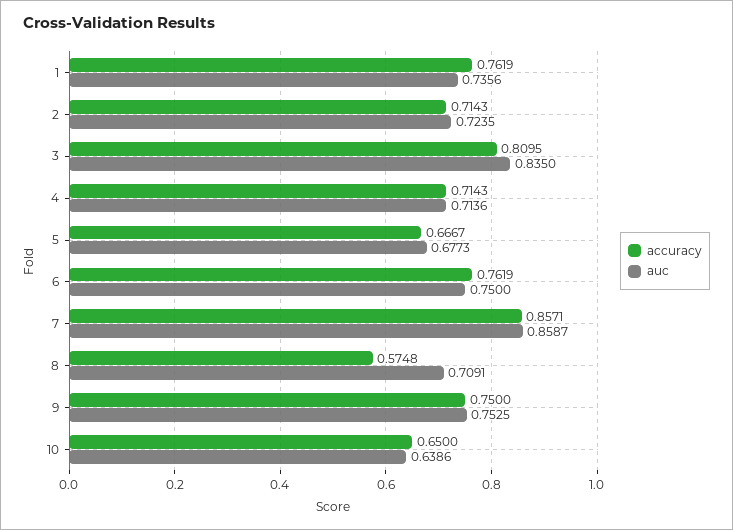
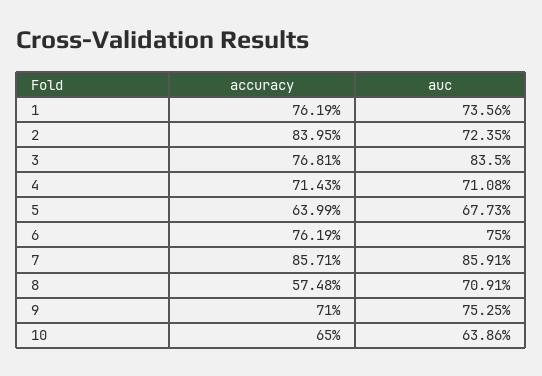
  {
    "accuracy": {
      "1": 0.7619,
-     "2": 0.7143,
+     "2": 0.8395,
-     "3": 0.8095,
+     "3": 0.7681,
      "4": 0.7143,
-     "5": 0.6667,
+     "5": 0.6399,
      "6": 0.7619,
      "7": 0.8571,
      "8": 0.5748,
-     "9": 0.75,
+     "9": 0.71,
      "10": 0.65
    },
    "auc": {
      "1": 0.7356,
      "2": 0.7235,
      "3": 0.835,
-     "4": 0.7136,
+     "4": 0.7108,
      "5": 0.6773,
      "6": 0.75,
-     "7": 0.8587,
+     "7": 0.8591,
      "8": 0.7091,
      "9": 0.7525,
      "10": 0.6386
    }
  }

